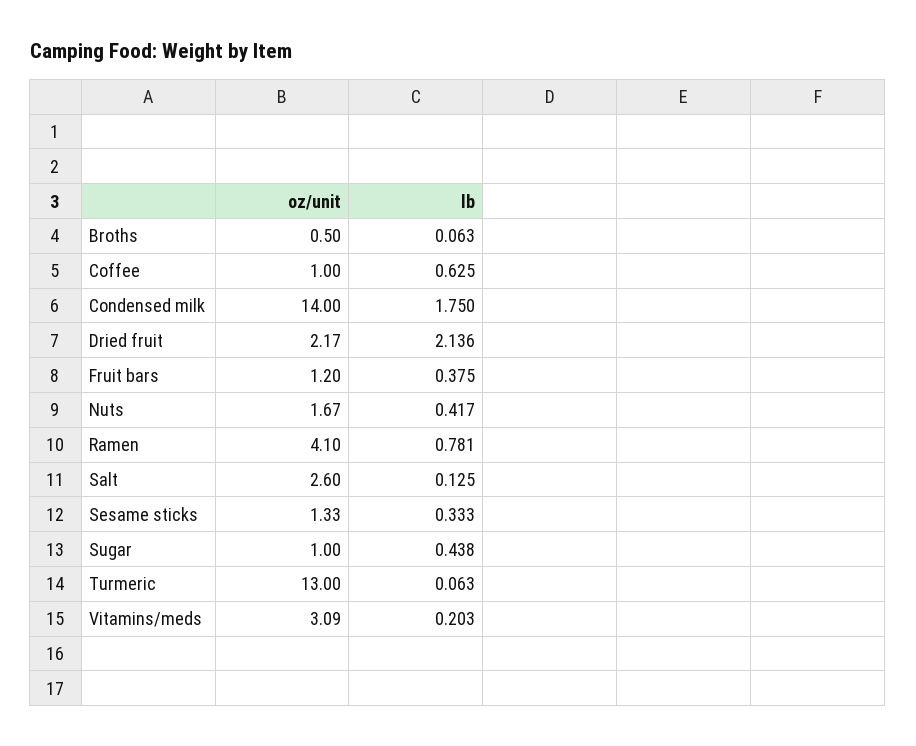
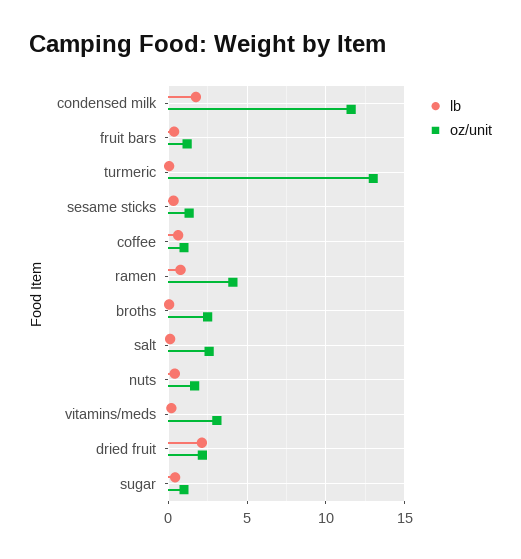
  {
    "oz/unit": {
-     "Broths": 0.5,
+     "Broths": 2.5,
      "Coffee": 1,
-     "Condensed milk": 14,
+     "Condensed milk": 11.5,
      "Dried fruit": 2.17,
      "Fruit bars": 1.2,
      "Nuts": 1.67,
      "Ramen": 4.1,
      "Salt": 2.6,
      "Sesame sticks": 1.33,
      "Sugar": 1,
      "Turmeric": 13,
      "Vitamins/meds": 3.09
    },
    "lb": {
      "Broths": 0.063,
      "Coffee": 0.625,
      "Condensed milk": 1.75,
      "Dried fruit": 2.136,
      "Fruit bars": 0.375,
      "Nuts": 0.417,
      "Ramen": 0.781,
      "Salt": 0.125,
      "Sesame sticks": 0.333,
      "Sugar": 0.438,
      "Turmeric": 0.063,
      "Vitamins/meds": 0.203
    }
  }

